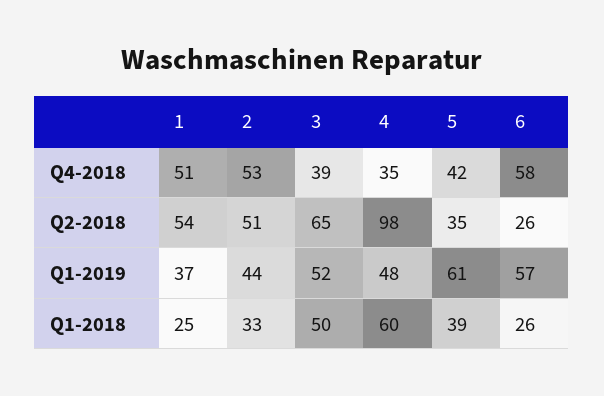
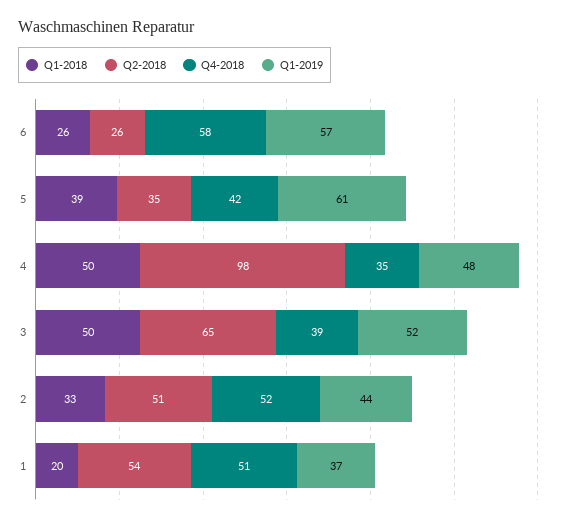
  {
    "Q4-2018": {
      "1": 51,
-     "2": 53,
+     "2": 52,
      "3": 39,
      "4": 35,
      "5": 42,
      "6": 58
    },
    "Q2-2018": {
      "1": 54,
      "2": 51,
      "3": 65,
      "4": 98,
      "5": 35,
      "6": 26
    },
    "Q1-2019": {
      "1": 37,
      "2": 44,
      "3": 52,
      "4": 48,
      "5": 61,
      "6": 57
    },
    "Q1-2018": {
-     "1": 25,
+     "1": 20,
      "2": 33,
      "3": 50,
-     "4": 60,
+     "4": 50,
      "5": 39,
      "6": 26
    }
  }

